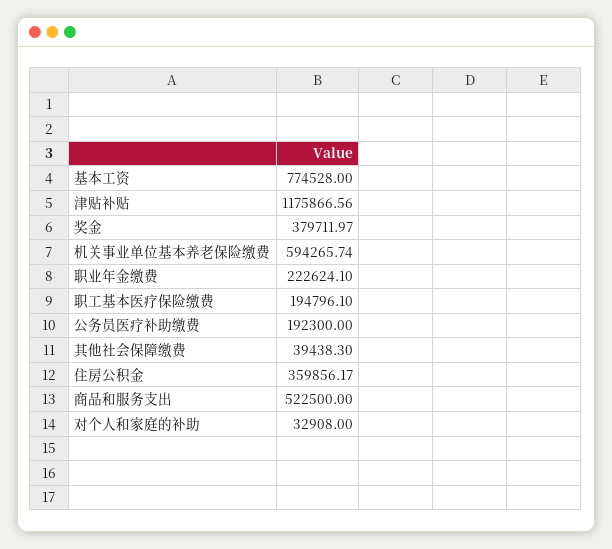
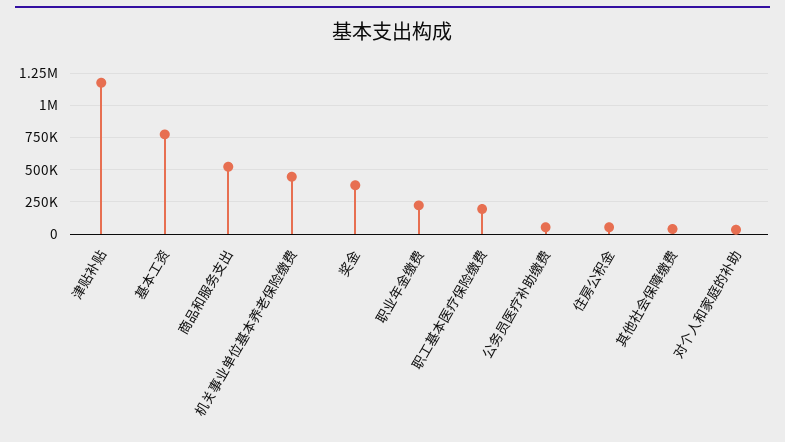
  {
    "基本工资": 774528,
    "津贴补贴": 1175866.56,
    "奖金": 379711.97,
-   "机关事业单位基本养老保险缴费": 594265.74,
+   "机关事业单位基本养老保险缴费": 450000,
    "职业年金缴费": 222624.1,
    "职工基本医疗保险缴费": 194796.1,
-   "公务员医疗补助缴费": 192300,
+   "公务员医疗补助缴费": 50000,
    "其他社会保障缴费": 39438.3,
-   "住房公积金": 359856.17,
+   "住房公积金": 50000,
    "商品和服务支出": 522500,
    "对个人和家庭的补助": 32908
  }

